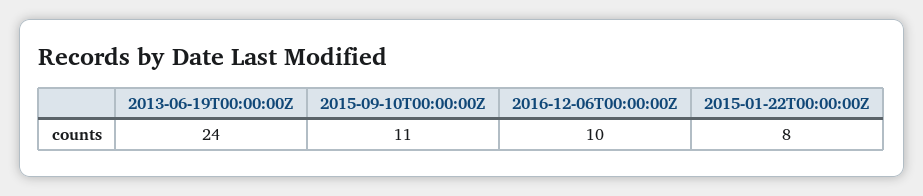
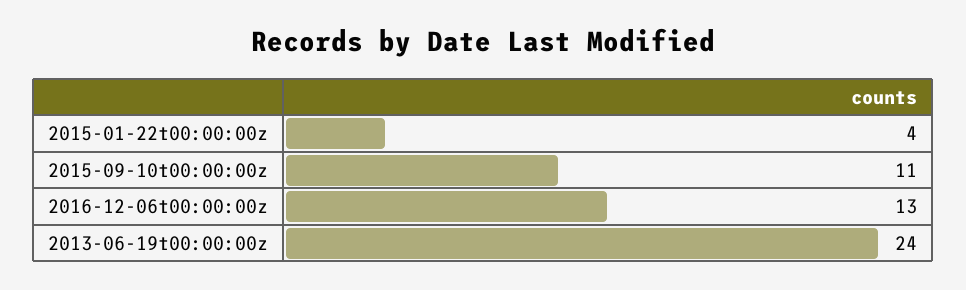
  {
    "2013-06-19T00:00:00Z": 24,
    "2015-09-10T00:00:00Z": 11,
-   "2016-12-06T00:00:00Z": 10,
+   "2016-12-06T00:00:00Z": 13,
-   "2015-01-22T00:00:00Z": 8
+   "2015-01-22T00:00:00Z": 4
  }

